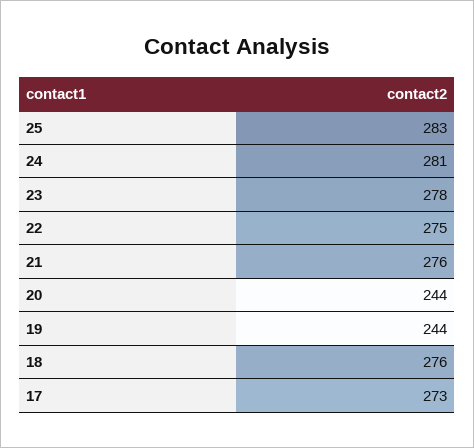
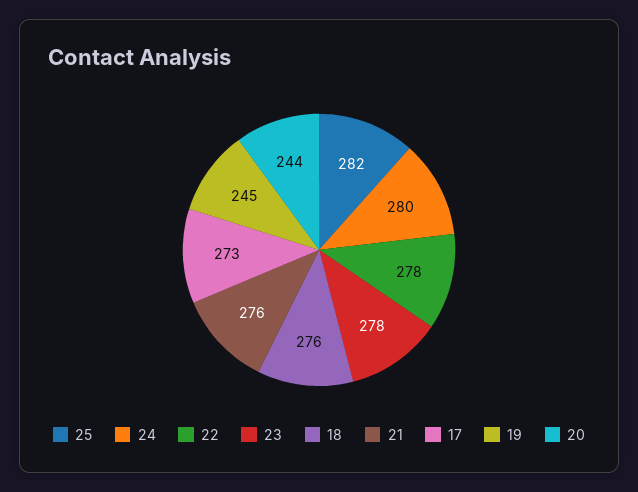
  {
-   "25": 283,
+   "25": 282,
-   "24": 281,
+   "24": 280,
    "23": 278,
-   "22": 275,
+   "22": 278,
    "21": 276,
    "20": 244,
-   "19": 244,
+   "19": 245,
    "18": 276,
    "17": 273
  }

